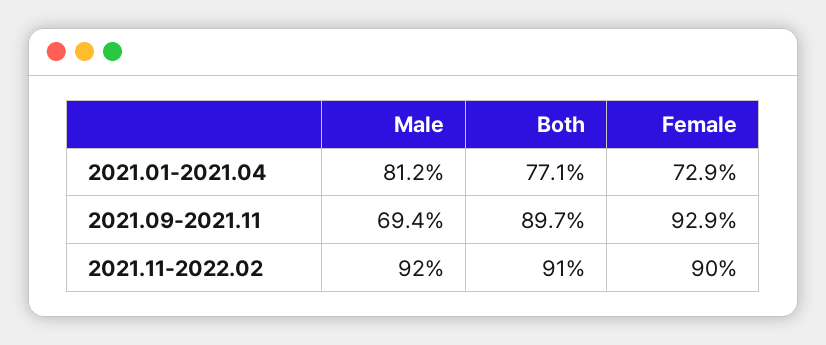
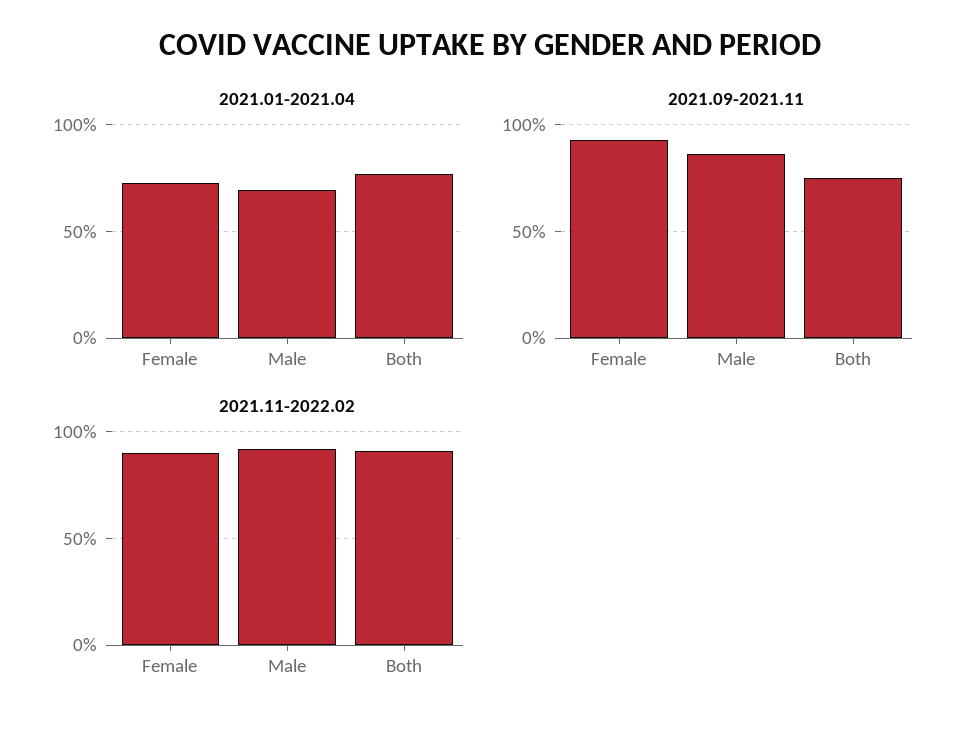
  {
    "2021.01-2021.04": {
-     "Male": 81.2,
+     "Male": 70,
      "Both": 77.1,
      "Female": 72.9
    },
    "2021.09-2021.11": {
-     "Male": 69.4,
+     "Male": 85,
-     "Both": 89.7,
+     "Both": 75,
      "Female": 92.9
    },
    "2021.11-2022.02": {
      "Male": 92,
      "Both": 91,
      "Female": 90
    }
  }

